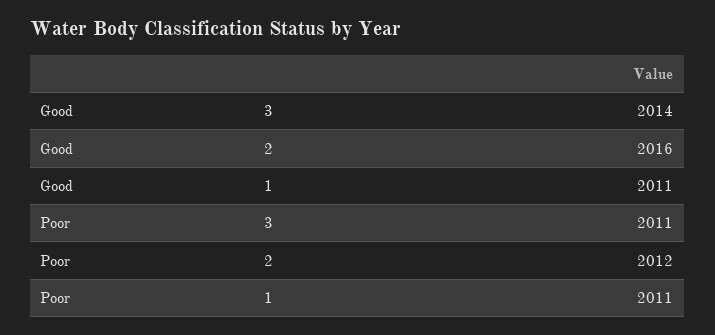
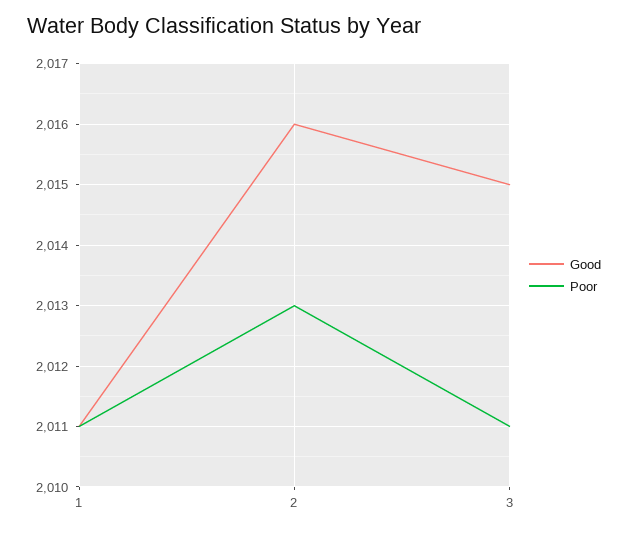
  {
    "Good": {
-     "3": 2014,
+     "3": 2015,
      "2": 2016,
      "1": 2011
    },
    "Poor": {
      "3": 2011,
-     "2": 2012,
+     "2": 2013,
      "1": 2011
    }
  }

